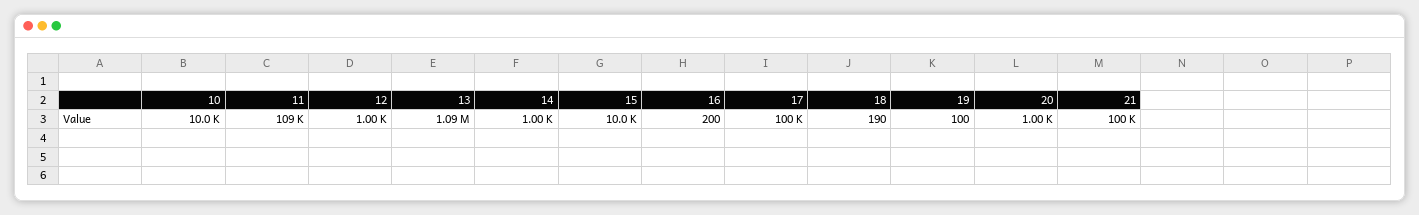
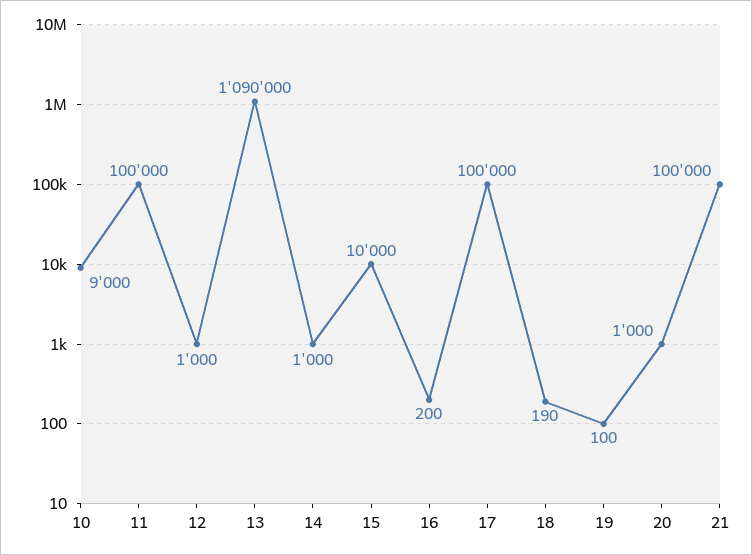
  {
-   "10": 10000,
+   "10": 9000,
-   "11": 109000,
+   "11": 100000,
    "12": 1000,
    "13": 1090000,
    "14": 1000,
    "15": 10000,
    "16": 200,
    "17": 100000,
    "18": 190,
    "19": 100,
    "20": 1000,
    "21": 100000
  }

